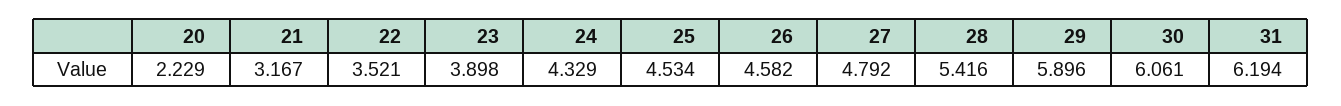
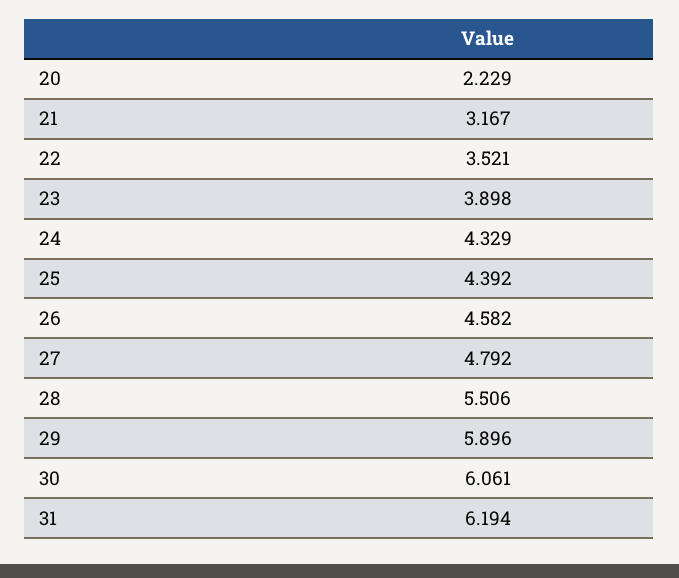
  {
    "20": 2.229,
    "21": 3.167,
    "22": 3.521,
    "23": 3.898,
    "24": 4.329,
-   "25": 4.534,
+   "25": 4.392,
    "26": 4.582,
    "27": 4.792,
-   "28": 5.416,
+   "28": 5.506,
    "29": 5.896,
    "30": 6.061,
    "31": 6.194
  }

